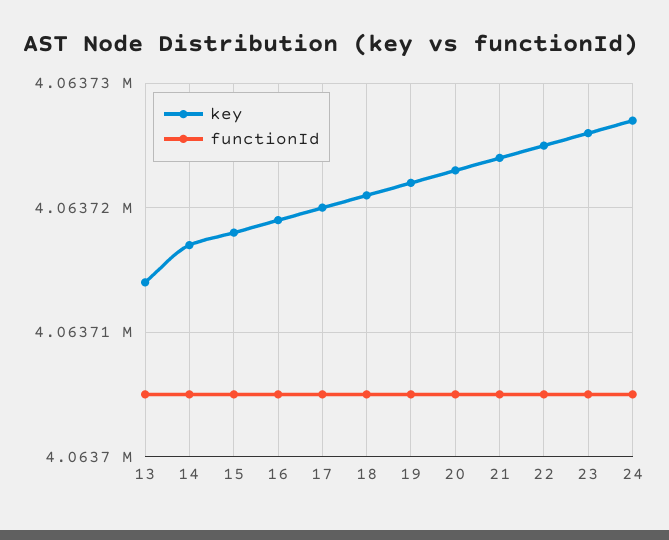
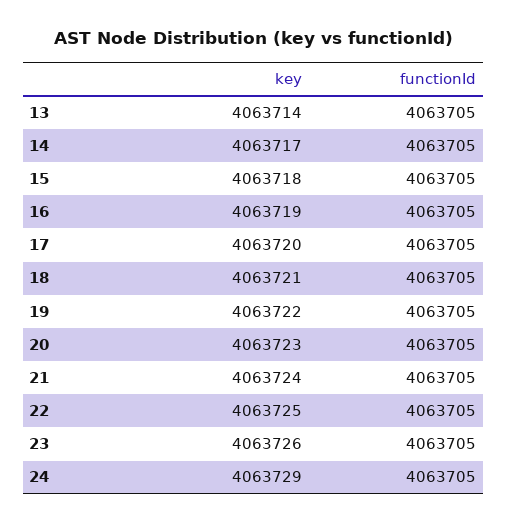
  {
    "key": {
      "13": 4063714,
      "14": 4063717,
      "15": 4063718,
      "16": 4063719,
      "17": 4063720,
      "18": 4063721,
      "19": 4063722,
      "20": 4063723,
      "21": 4063724,
      "22": 4063725,
      "23": 4063726,
-     "24": 4063727
+     "24": 4063729
    },
    "functionId": {
      "13": 4063705,
      "14": 4063705,
      "15": 4063705,
      "16": 4063705,
      "17": 4063705,
      "18": 4063705,
      "19": 4063705,
      "20": 4063705,
      "21": 4063705,
      "22": 4063705,
      "23": 4063705,
      "24": 4063705
    }
  }

